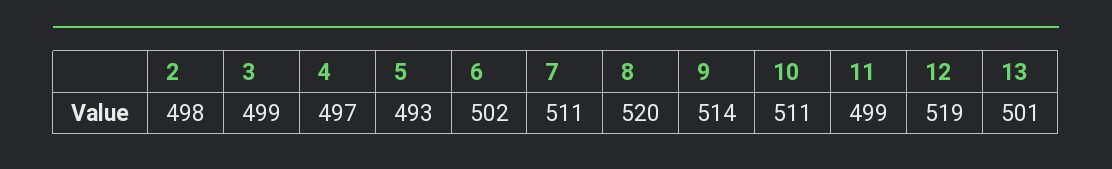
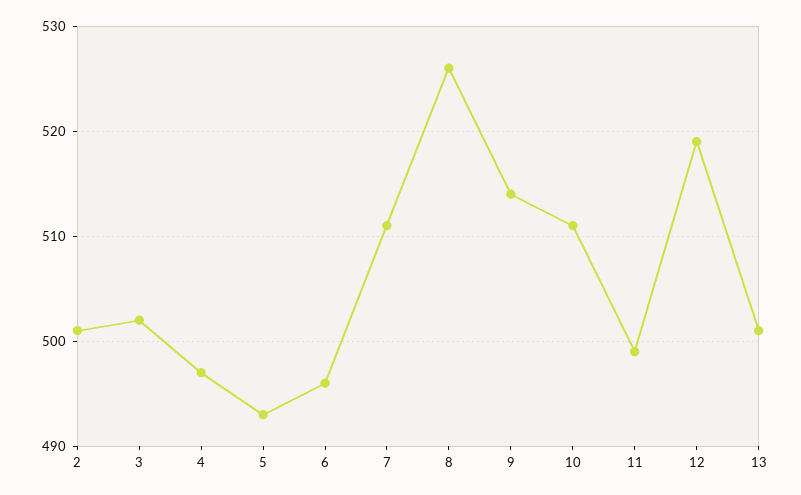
  {
-   "2": 498,
+   "2": 501,
-   "3": 499,
+   "3": 502,
    "4": 497,
    "5": 493,
-   "6": 502,
+   "6": 496,
    "7": 511,
-   "8": 520,
+   "8": 526,
    "9": 514,
    "10": 511,
    "11": 499,
    "12": 519,
    "13": 501
  }

